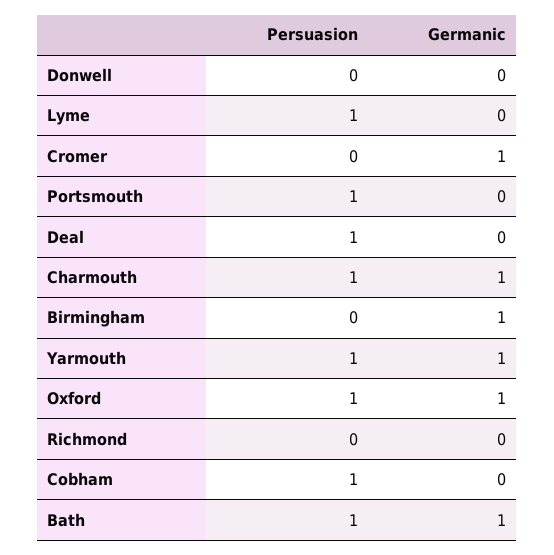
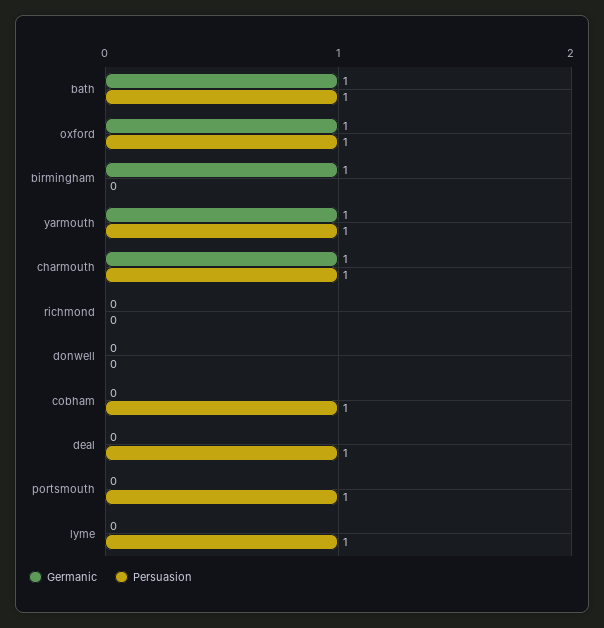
  {
    "Persuasion": {
      "Donwell": 0,
      "Lyme": 1,
-     "Cromer": 0,
      "Portsmouth": 1,
      "Deal": 1,
      "Charmouth": 1,
      "Birmingham": 0,
      "Yarmouth": 1,
      "Oxford": 1,
      "Richmond": 0,
      "Cobham": 1,
      "Bath": 1
    },
    "Germanic": {
      "Donwell": 0,
      "Lyme": 0,
-     "Cromer": 1,
      "Portsmouth": 0,
      "Deal": 0,
      "Charmouth": 1,
      "Birmingham": 1,
      "Yarmouth": 1,
      "Oxford": 1,
      "Richmond": 0,
      "Cobham": 0,
      "Bath": 1
    }
  }

